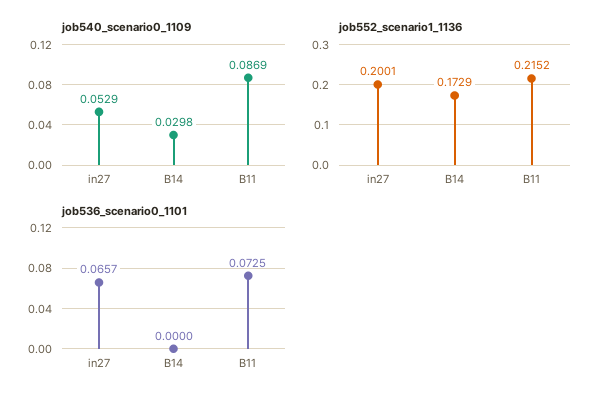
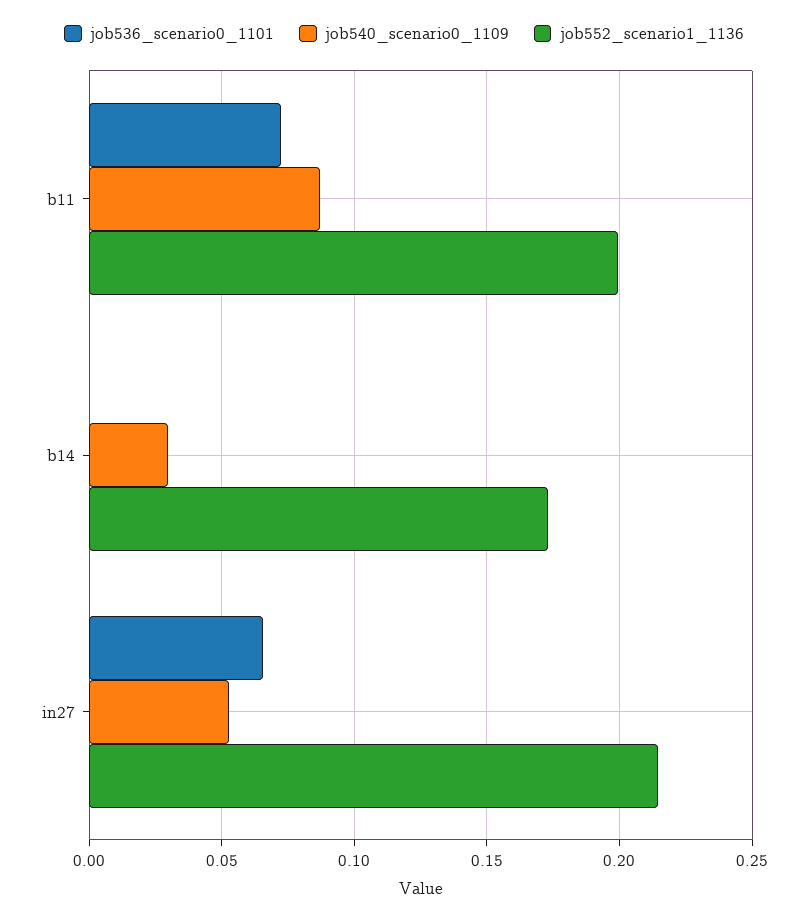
  {
    "job540_scenario0_1109": {
      "in27": 0.0529,
      "B14": 0.0298,
      "B11": 0.0869
    },
    "job552_scenario1_1136": {
-     "in27": 0.2001,
+     "in27": 0.215,
      "B14": 0.1729,
-     "B11": 0.2152
+     "B11": 0.2
    },
    "job536_scenario0_1101": {
      "in27": 0.0657,
      "B14": 0,
      "B11": 0.0725
    }
  }

